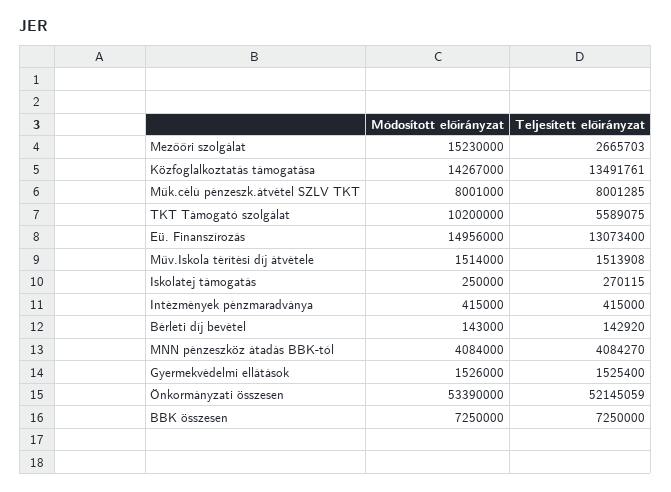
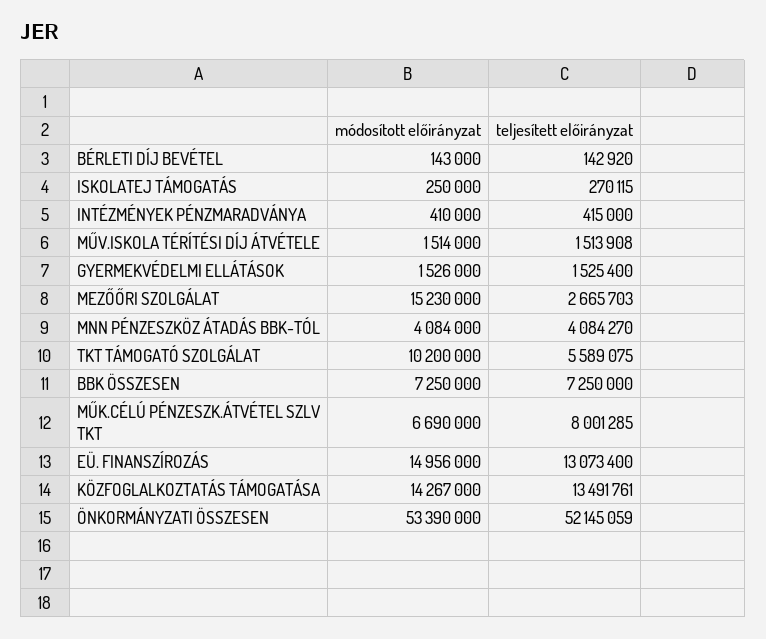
  {
    "Módosított előirányzat": {
      "Mezőőri szolgálat": 15230000,
      "Közfoglalkoztatás támogatása": 14267000,
-     "Műk.célú pénzeszk.átvétel SZLV TKT": 8001000,
+     "Műk.célú pénzeszk.átvétel SZLV TKT": 6690000,
      "TKT Támogató szolgálat": 10200000,
      "Eü. Finanszírozás": 14956000,
      "Műv.Iskola térítési díj átvétele": 1514000,
      "Iskolatej támogatás": 250000,
-     "Intézmények pénzmaradványa": 415000,
+     "Intézmények pénzmaradványa": 410000,
      "Bérleti díj bevétel": 143000,
      "MNN pénzeszköz átadás BBK-tól": 4084000,
      "Gyermekvédelmi ellátások": 1526000,
      "Önkormányzati összesen": 53390000,
      "BBK összesen": 7250000
    },
    "Teljesített előirányzat": {
      "Mezőőri szolgálat": 2665703,
      "Közfoglalkoztatás támogatása": 13491761,
      "Műk.célú pénzeszk.átvétel SZLV TKT": 8001285,
      "TKT Támogató szolgálat": 5589075,
      "Eü. Finanszírozás": 13073400,
      "Műv.Iskola térítési díj átvétele": 1513908,
      "Iskolatej támogatás": 270115,
      "Intézmények pénzmaradványa": 415000,
      "Bérleti díj bevétel": 142920,
      "MNN pénzeszköz átadás BBK-tól": 4084270,
      "Gyermekvédelmi ellátások": 1525400,
      "Önkormányzati összesen": 52145059,
      "BBK összesen": 7250000
    }
  }

